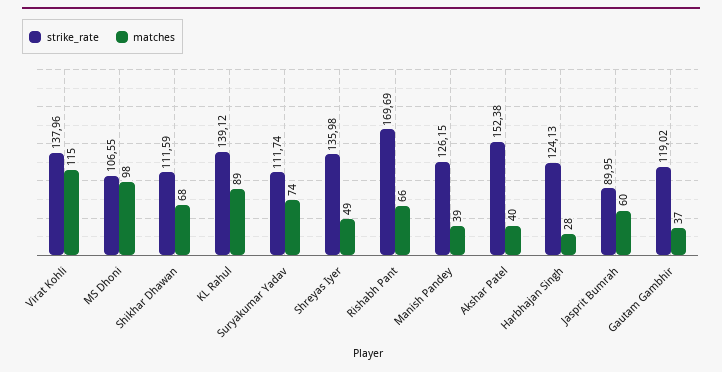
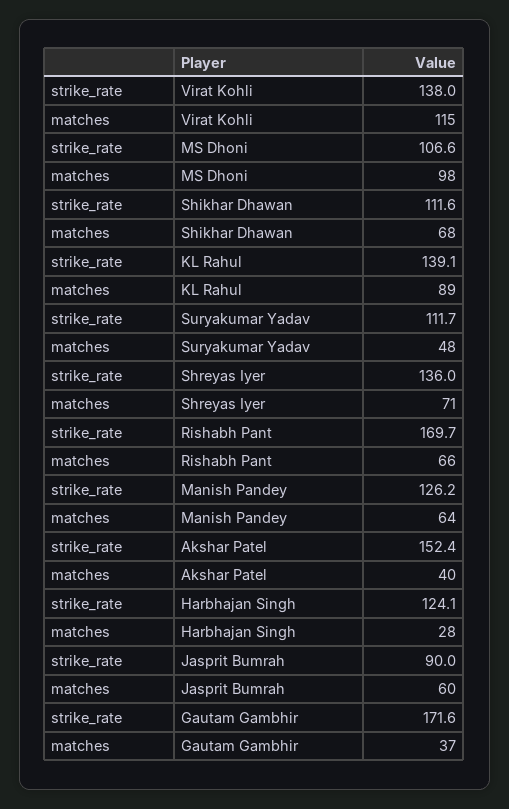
  {
    "strike_rate": {
      "Virat Kohli": 137.96,
      "MS Dhoni": 106.55,
      "Shikhar Dhawan": 111.59,
      "KL Rahul": 139.12,
      "Suryakumar Yadav": 111.74,
      "Shreyas Iyer": 135.98,
      "Rishabh Pant": 169.69,
      "Manish Pandey": 126.15,
      "Akshar Patel": 152.38,
      "Harbhajan Singh": 124.13,
      "Jasprit Bumrah": 89.95,
-     "Gautam Gambhir": 119.02
+     "Gautam Gambhir": 171.6
    },
    "matches": {
      "Virat Kohli": 115,
      "MS Dhoni": 98,
      "Shikhar Dhawan": 68,
      "KL Rahul": 89,
-     "Suryakumar Yadav": 74,
+     "Suryakumar Yadav": 48,
-     "Shreyas Iyer": 49,
+     "Shreyas Iyer": 71,
      "Rishabh Pant": 66,
-     "Manish Pandey": 39,
+     "Manish Pandey": 64,
      "Akshar Patel": 40,
      "Harbhajan Singh": 28,
      "Jasprit Bumrah": 60,
      "Gautam Gambhir": 37
    }
  }

